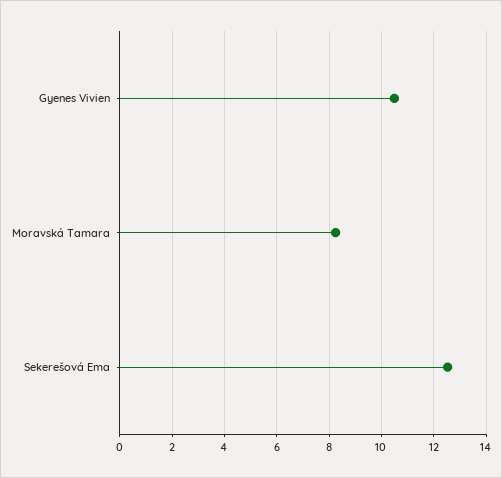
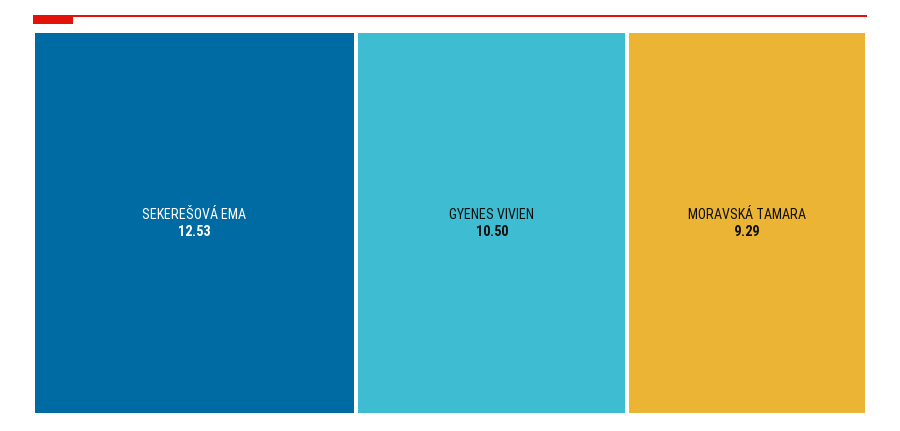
  {
    "Gyenes Vivien": 10.5,
-   "Moravská Tamara": 8.25,
+   "Moravská Tamara": 9.29,
    "Sekerešová Ema": 12.53
  }

